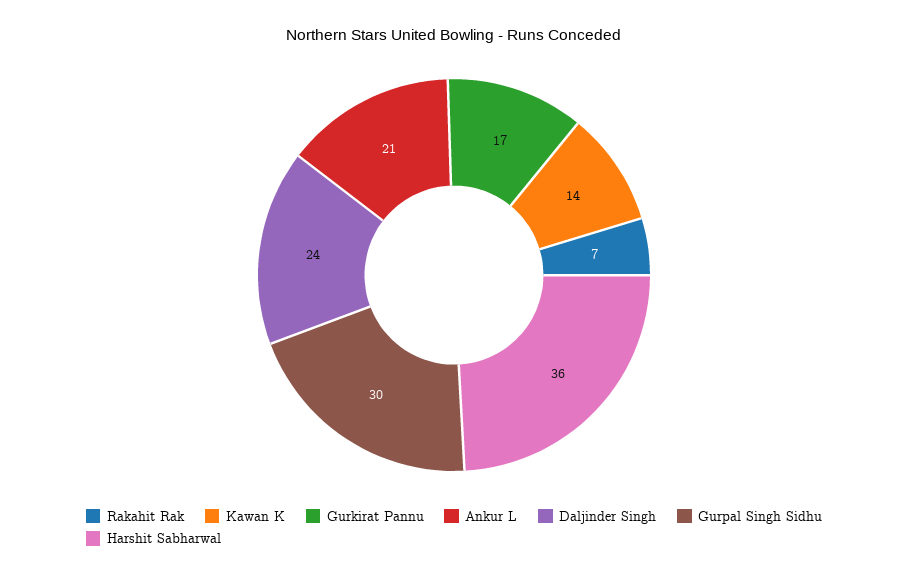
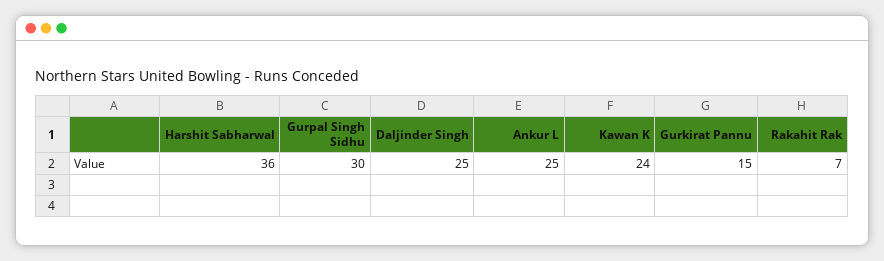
  {
    "Rakahit Rak": 7,
-   "Kawan K": 14,
+   "Kawan K": 24,
-   "Gurkirat Pannu": 17,
+   "Gurkirat Pannu": 15,
-   "Ankur L": 21,
+   "Ankur L": 25,
-   "Daljinder Singh": 24,
+   "Daljinder Singh": 25,
    "Gurpal Singh Sidhu": 30,
    "Harshit Sabharwal": 36
  }

